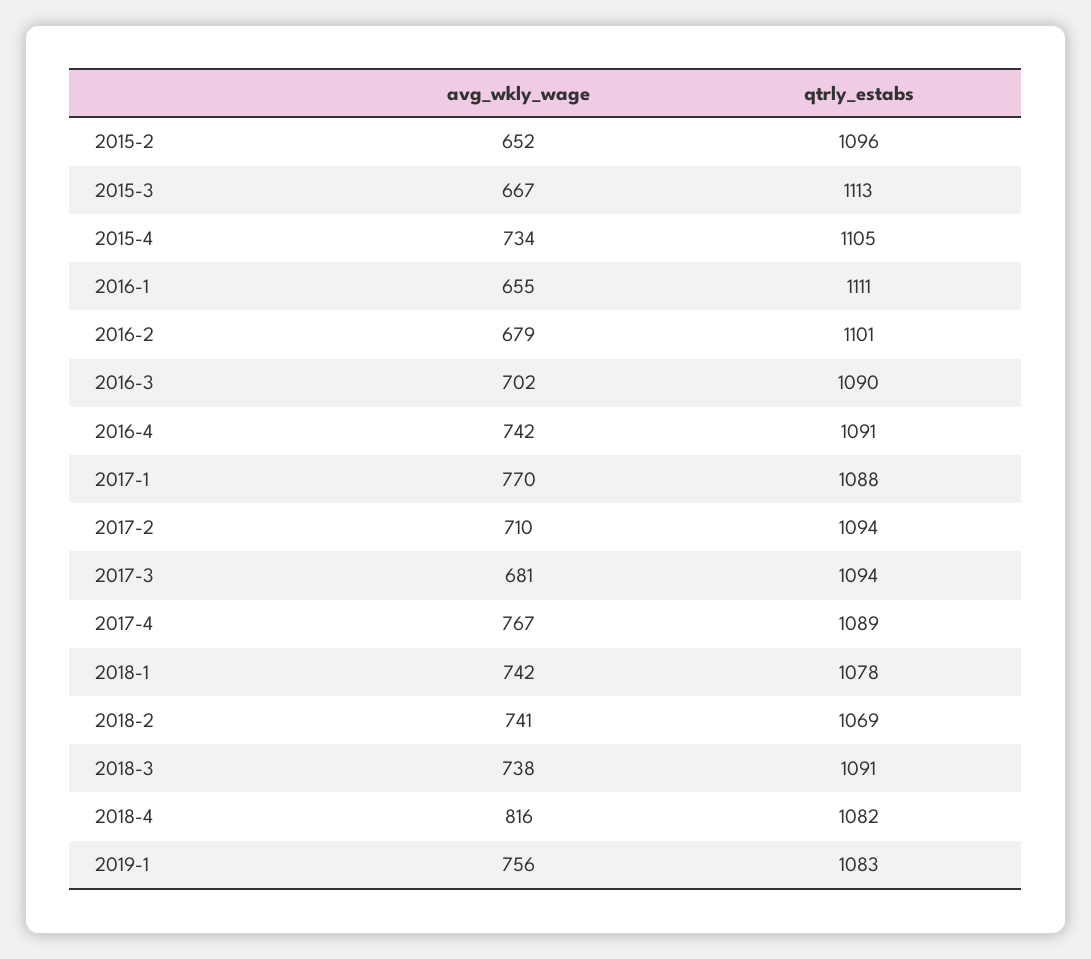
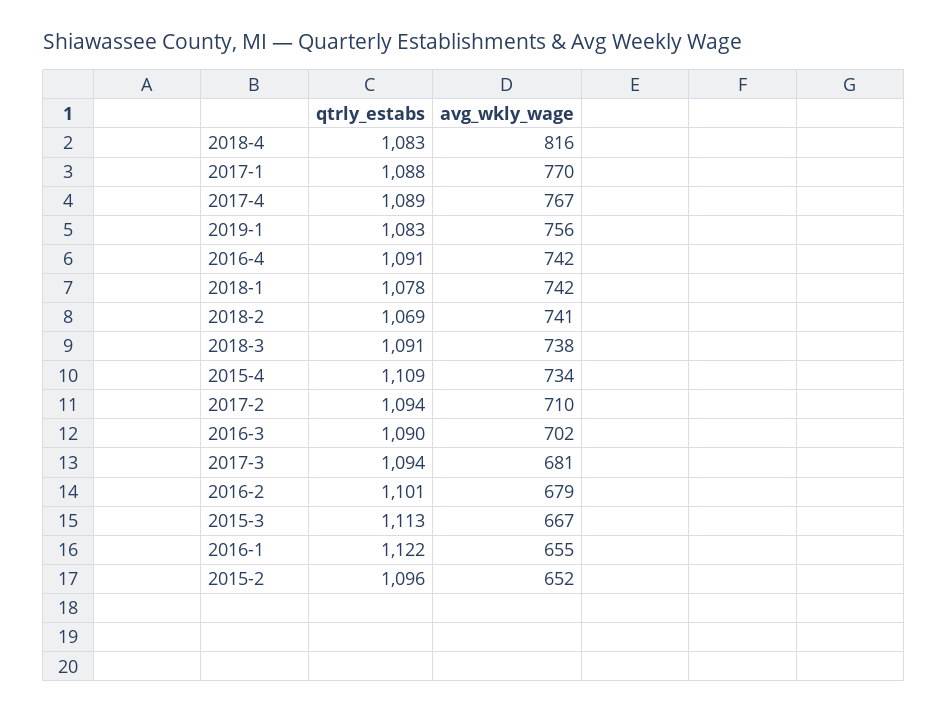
  {
    "avg_wkly_wage": {
      "2015-2": 652,
      "2015-3": 667,
      "2015-4": 734,
      "2016-1": 655,
      "2016-2": 679,
      "2016-3": 702,
      "2016-4": 742,
      "2017-1": 770,
      "2017-2": 710,
      "2017-3": 681,
      "2017-4": 767,
      "2018-1": 742,
      "2018-2": 741,
      "2018-3": 738,
      "2018-4": 816,
      "2019-1": 756
    },
    "qtrly_estabs": {
      "2015-2": 1096,
      "2015-3": 1113,
-     "2015-4": 1105,
+     "2015-4": 1109,
-     "2016-1": 1111,
+     "2016-1": 1122,
      "2016-2": 1101,
      "2016-3": 1090,
      "2016-4": 1091,
      "2017-1": 1088,
      "2017-2": 1094,
      "2017-3": 1094,
      "2017-4": 1089,
      "2018-1": 1078,
      "2018-2": 1069,
      "2018-3": 1091,
-     "2018-4": 1082,
+     "2018-4": 1083,
      "2019-1": 1083
    }
  }

